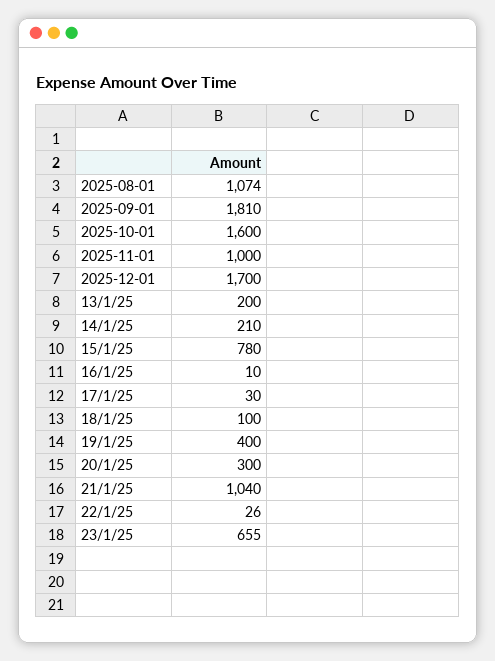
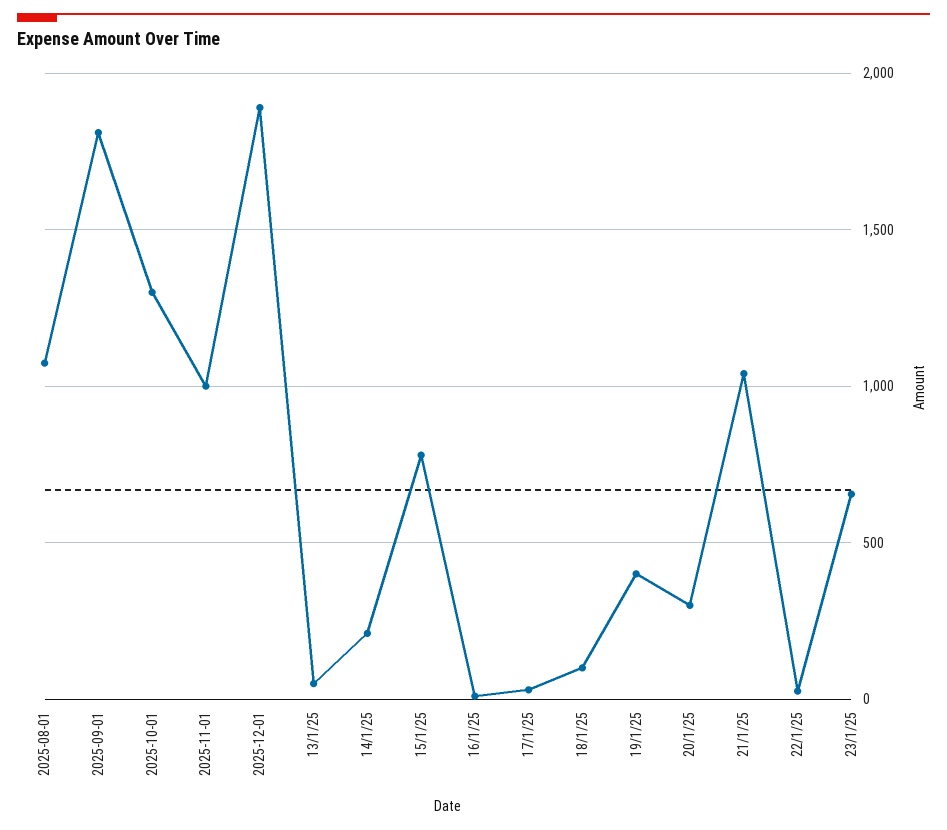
  {
    "2025-08-01": 1074,
    "2025-09-01": 1810,
-   "2025-10-01": 1600,
+   "2025-10-01": 1300,
    "2025-11-01": 1000,
-   "2025-12-01": 1700,
+   "2025-12-01": 1900,
-   "13/1/25": 200,
+   "13/1/25": 50,
    "14/1/25": 210,
    "15/1/25": 780,
    "16/1/25": 10,
    "17/1/25": 30,
    "18/1/25": 100,
    "19/1/25": 400,
    "20/1/25": 300,
    "21/1/25": 1040,
    "22/1/25": 26,
    "23/1/25": 655
  }

